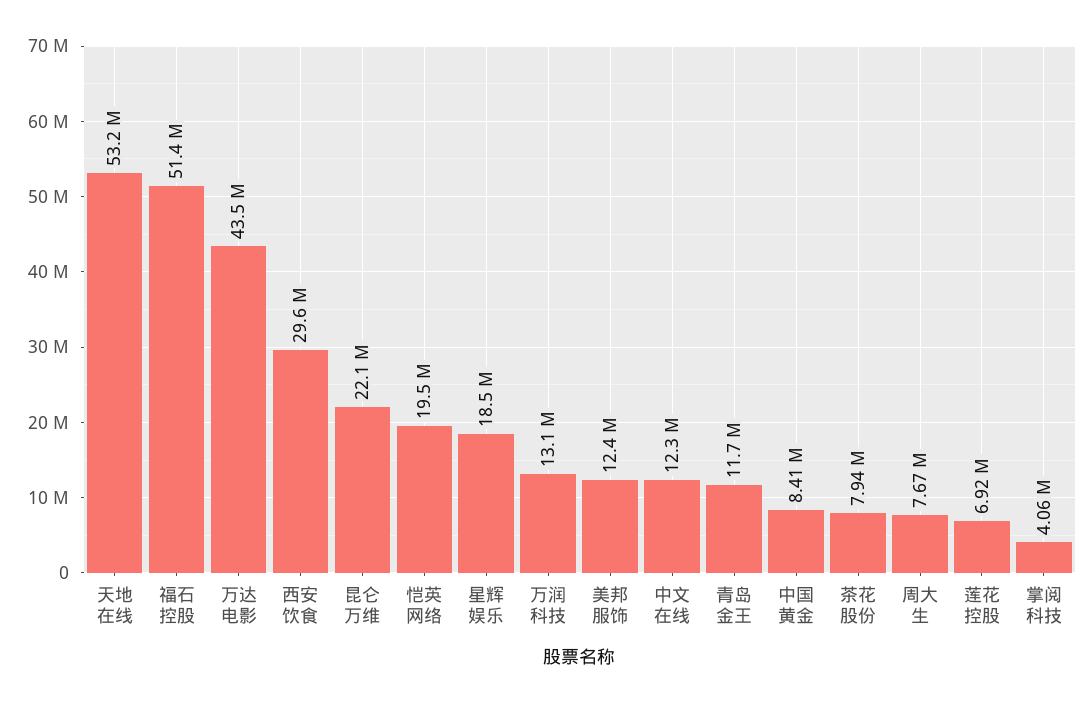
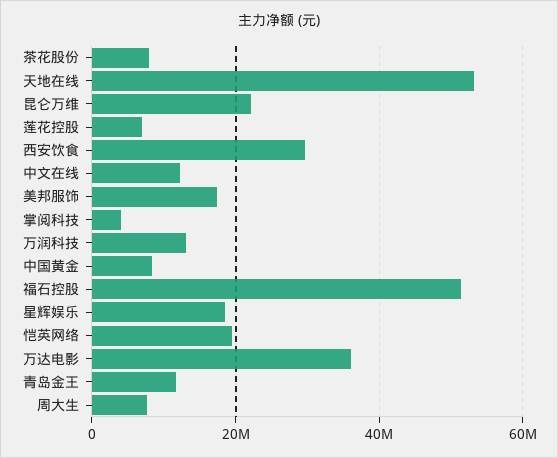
  {
    "天地在线": 53200000,
    "福石控股": 51400000,
-   "万达电影": 43500000,
+   "万达电影": 36000000,
    "西安饮食": 29600000,
    "昆仑万维": 22100000,
    "恺英网络": 19500000,
    "星辉娱乐": 18500000,
    "万润科技": 13100000,
-   "美邦服饰": 12400000,
+   "美邦服饰": 18000000,
    "中文在线": 12300000,
    "青岛金王": 11700000,
    "中国黄金": 8410000,
    "茶花股份": 7940000,
    "周大生": 7670000,
    "莲花控股": 6920000,
    "掌阅科技": 4060000
  }

